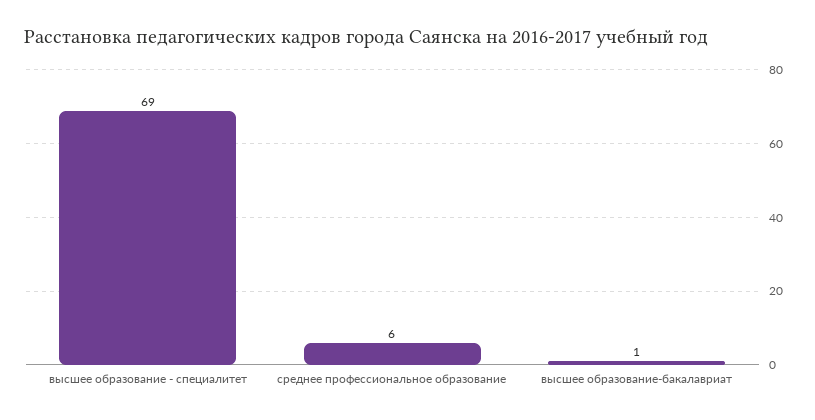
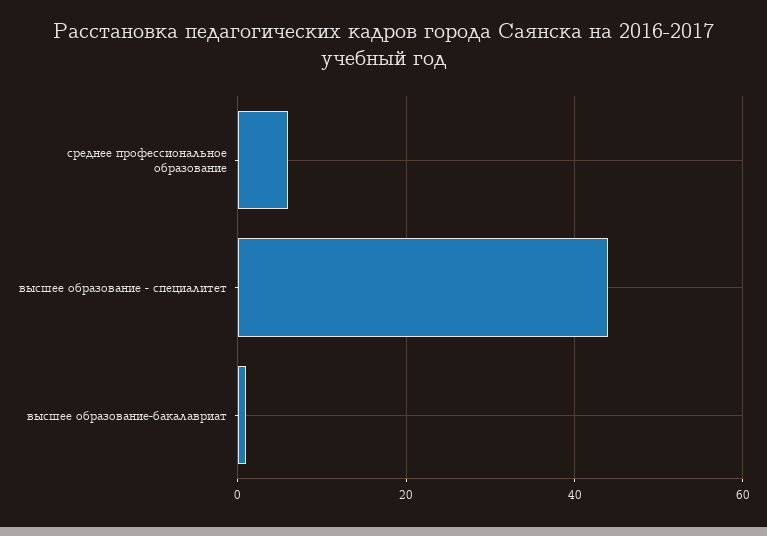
  {
-   "высшее образование - специалитет": 69,
+   "высшее образование - специалитет": 45,
    "среднее профессиональное образование": 6,
    "высшее образование-бакалавриат": 1
  }

